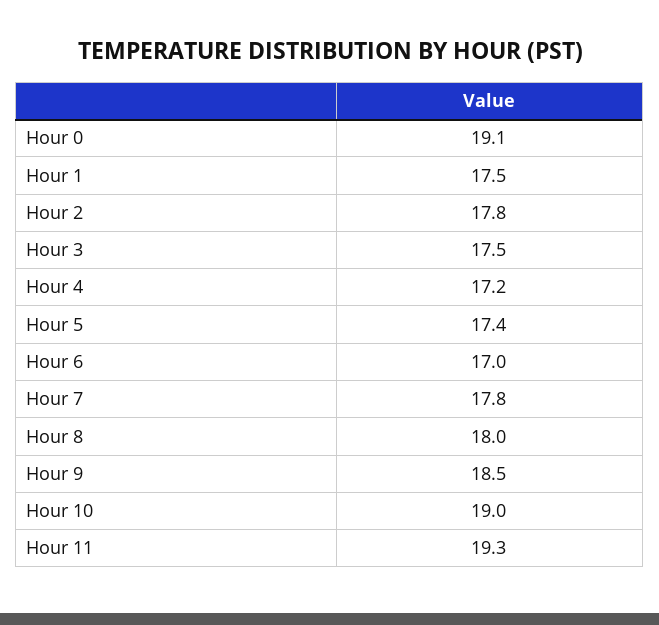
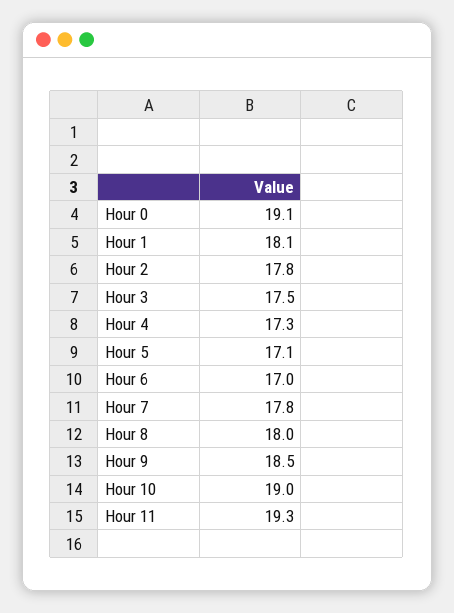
  {
    "Hour 0": 19.1,
-   "Hour 1": 17.5,
+   "Hour 1": 18.1,
    "Hour 2": 17.8,
    "Hour 3": 17.5,
-   "Hour 4": 17.2,
+   "Hour 4": 17.3,
-   "Hour 5": 17.4,
+   "Hour 5": 17.1,
    "Hour 6": 17,
    "Hour 7": 17.8,
    "Hour 8": 18,
    "Hour 9": 18.5,
    "Hour 10": 19,
    "Hour 11": 19.3
  }

